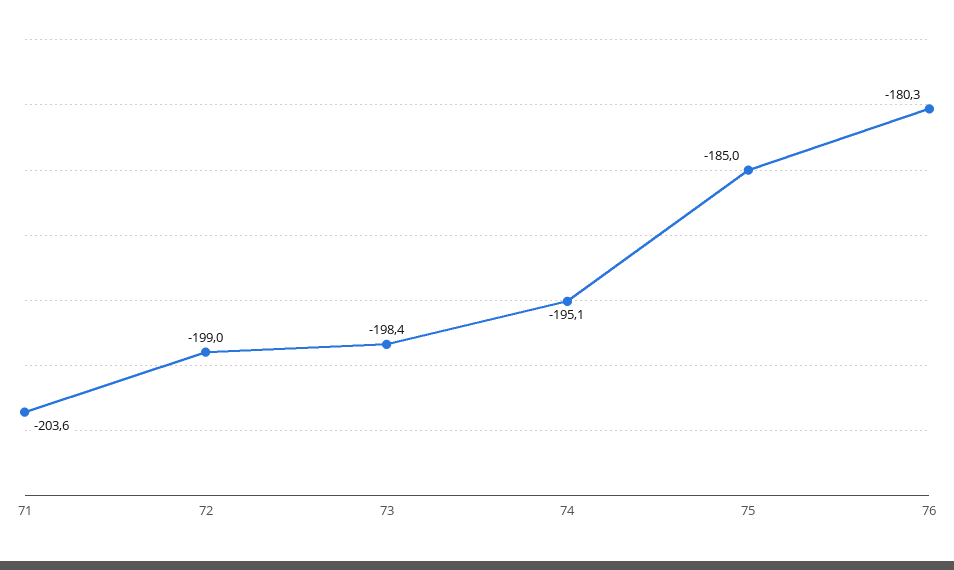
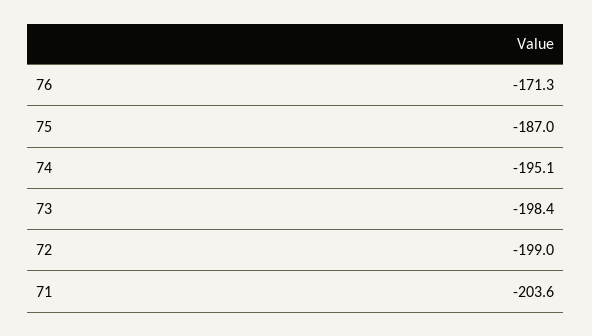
  {
    "71": -203.6,
    "72": -199,
    "73": -198.4,
    "74": -195.1,
-   "75": -185,
+   "75": -187,
-   "76": -180.3
+   "76": -171.3
  }

